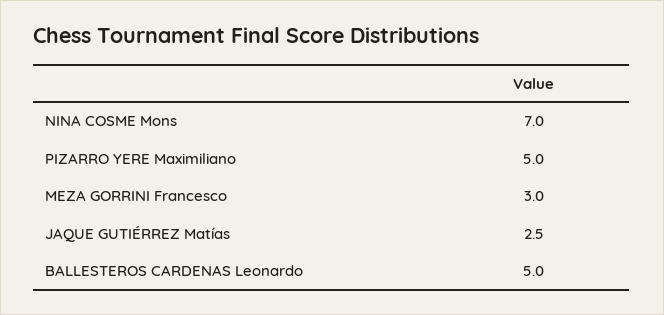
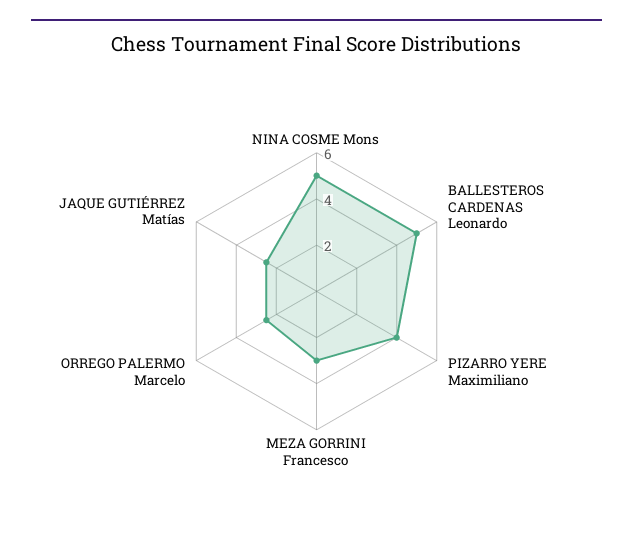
  {
-   "NINA COSME Mons": 7,
+   "NINA COSME Mons": 5,
-   "PIZARRO YERE Maximiliano": 5,
+   "PIZARRO YERE Maximiliano": 4,
    "MEZA GORRINI Francesco": 3,
    "JAQUE GUTIÉRREZ Matías": 2.5,
-   "BALLESTEROS CARDENAS Leonardo": 5
+   "BALLESTEROS CARDENAS Leonardo": 5,
+   "ORREGO PALERMO Marcelo": 2.5
  }

